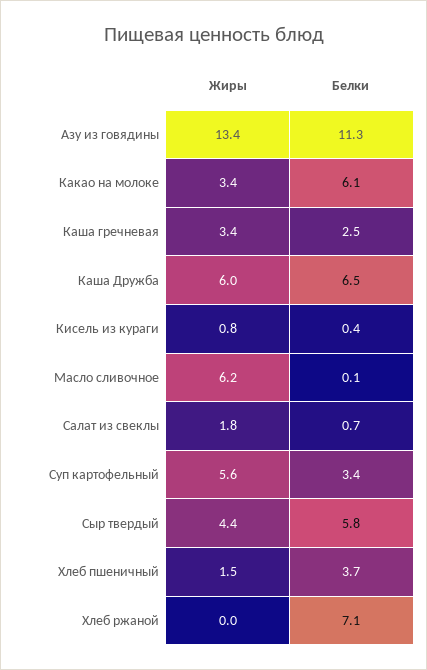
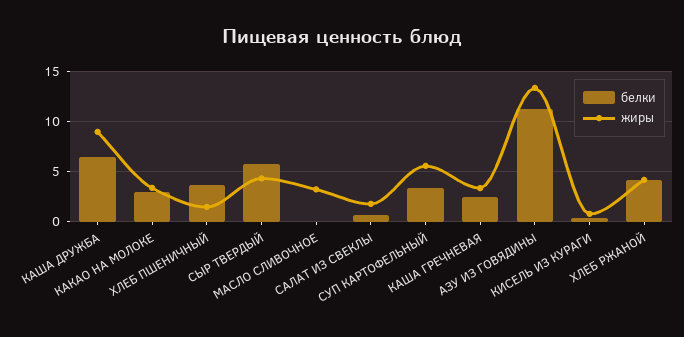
  {
    "Жиры": {
      "Азу из говядины": 13.4,
      "Какао на молоке": 3.4,
      "Каша гречневая": 3.4,
-     "Каша Дружба": 6,
+     "Каша Дружба": 9,
      "Кисель из кураги": 0.8,
-     "Масло сливочное": 6.2,
+     "Масло сливочное": 3,
      "Салат из свеклы": 1.8,
      "Суп картофельный": 5.6,
      "Сыр твердый": 4.4,
      "Хлеб пшеничный": 1.5,
-     "Хлеб ржаной": 0
+     "Хлеб ржаной": 4
    },
    "Белки": {
      "Азу из говядины": 11.3,
-     "Какао на молоке": 6.1,
+     "Какао на молоке": 3,
      "Каша гречневая": 2.5,
      "Каша Дружба": 6.5,
      "Кисель из кураги": 0.4,
      "Масло сливочное": 0.1,
      "Салат из свеклы": 0.7,
      "Суп картофельный": 3.4,
      "Сыр твердый": 5.8,
      "Хлеб пшеничный": 3.7,
-     "Хлеб ржаной": 7.1
+     "Хлеб ржаной": 4
    }
  }

